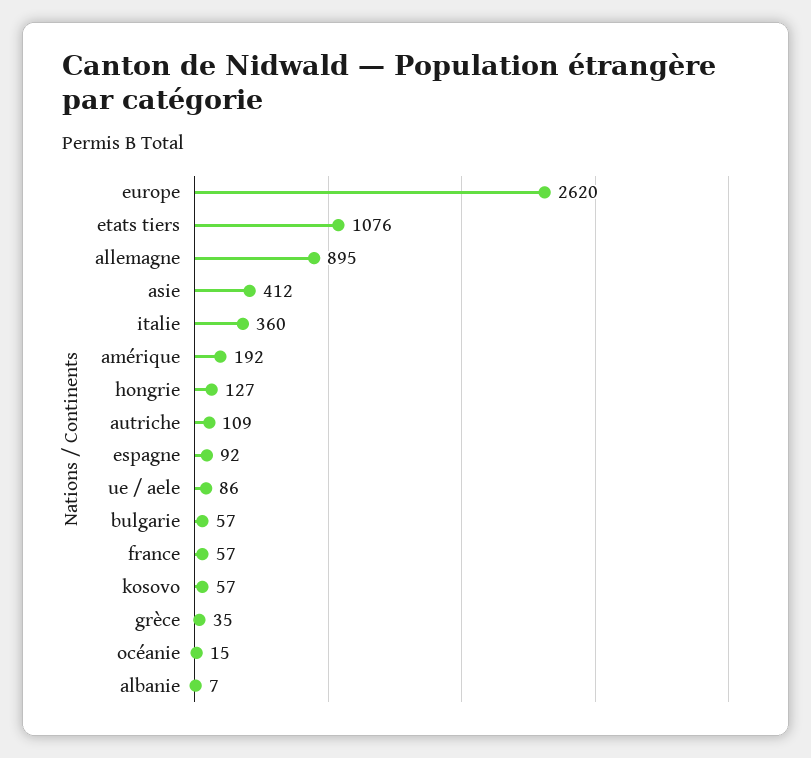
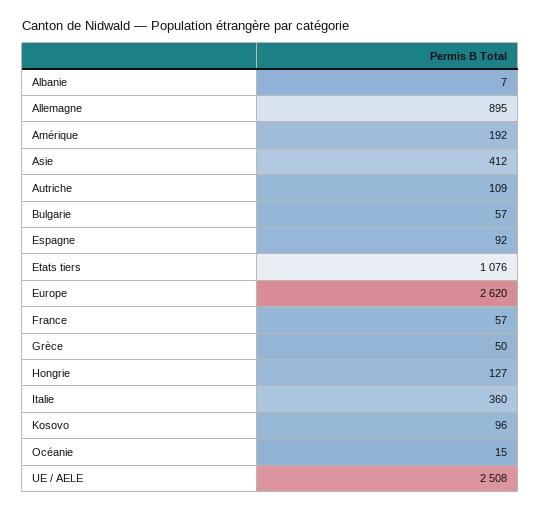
  {
    "europe": 2620,
    "etats tiers": 1076,
    "allemagne": 895,
    "asie": 412,
    "italie": 360,
    "amérique": 192,
    "hongrie": 127,
    "autriche": 109,
    "espagne": 92,
-   "ue / aele": 86,
+   "ue / aele": 2508,
    "bulgarie": 57,
    "france": 57,
-   "kosovo": 57,
+   "kosovo": 96,
-   "grèce": 35,
+   "grèce": 50,
    "océanie": 15,
    "albanie": 7
  }

